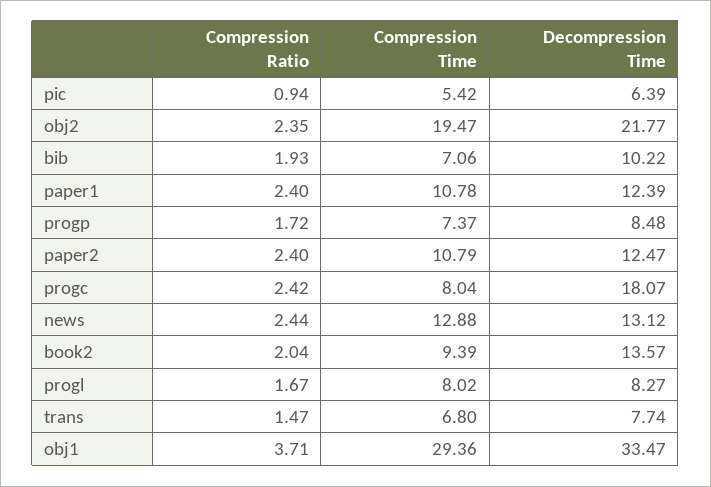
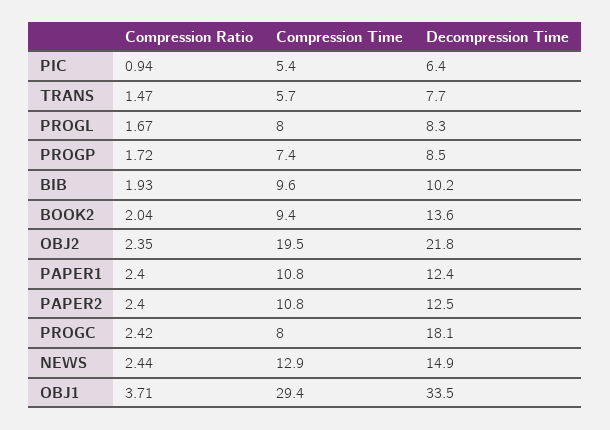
  {
    "Compression Ratio": {
      "pic": 0.94,
      "obj2": 2.35,
      "bib": 1.93,
      "paper1": 2.4,
      "progp": 1.72,
      "paper2": 2.4,
      "progc": 2.42,
      "news": 2.44,
      "book2": 2.04,
      "progl": 1.67,
      "trans": 1.47,
      "obj1": 3.71
    },
    "Compression Time": {
      "pic": 5.42,
      "obj2": 19.47,
-     "bib": 7.06,
+     "bib": 9.6,
      "paper1": 10.78,
      "progp": 7.37,
      "paper2": 10.79,
      "progc": 8.04,
      "news": 12.88,
      "book2": 9.39,
      "progl": 8.02,
-     "trans": 6.8,
+     "trans": 5.7,
      "obj1": 29.36
    },
    "Decompression Time": {
      "pic": 6.39,
      "obj2": 21.77,
      "bib": 10.22,
      "paper1": 12.39,
      "progp": 8.48,
      "paper2": 12.47,
      "progc": 18.07,
-     "news": 13.12,
+     "news": 14.9,
      "book2": 13.57,
      "progl": 8.27,
      "trans": 7.74,
      "obj1": 33.47
    }
  }

